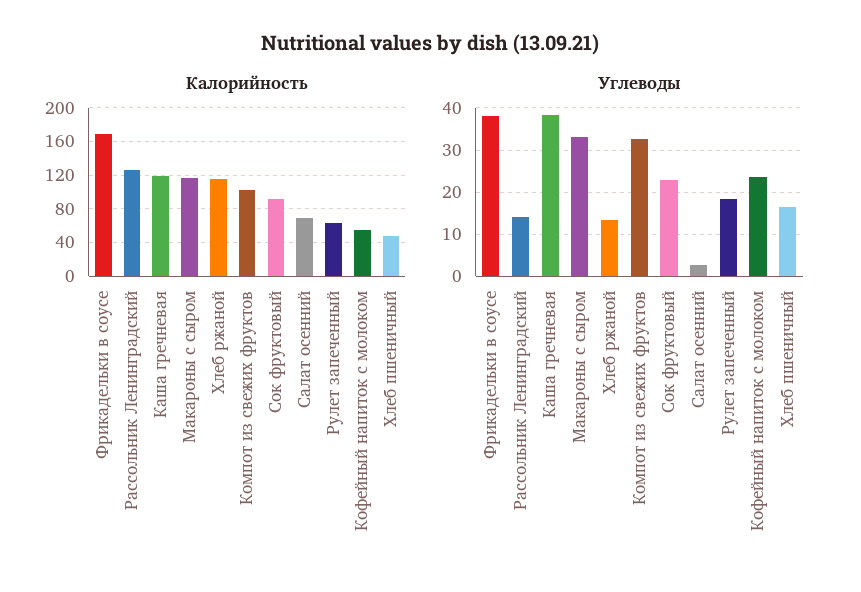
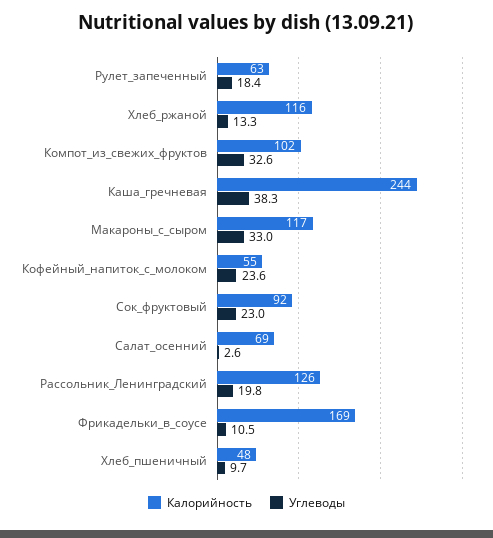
  {
    "Калорийность": {
      "Фрикадельки в соусе": 169,
      "Рассольник Ленинградский": 126,
-     "Каша гречневая": 120,
+     "Каша гречневая": 244,
      "Макароны с сыром": 117,
      "Хлеб ржаной": 116,
      "Компот из свежих фруктов": 102,
      "Сок фруктовый": 92,
      "Салат осенний": 69,
      "Рулет запеченный": 63,
      "Кофейный напиток с молоком": 55,
      "Хлеб пшеничный": 48
    },
    "Углеводы": {
-     "Фрикадельки в соусе": 38,
+     "Фрикадельки в соусе": 10.5,
-     "Рассольник Ленинградский": 14,
+     "Рассольник Ленинградский": 19.8,
      "Каша гречневая": 38.3,
      "Макароны с сыром": 33,
      "Хлеб ржаной": 13.3,
      "Компот из свежих фруктов": 32.6,
      "Сок фруктовый": 23,
      "Салат осенний": 2.6,
      "Рулет запеченный": 18.4,
      "Кофейный напиток с молоком": 23.6,
-     "Хлеб пшеничный": 16
+     "Хлеб пшеничный": 9.7
    }
  }

